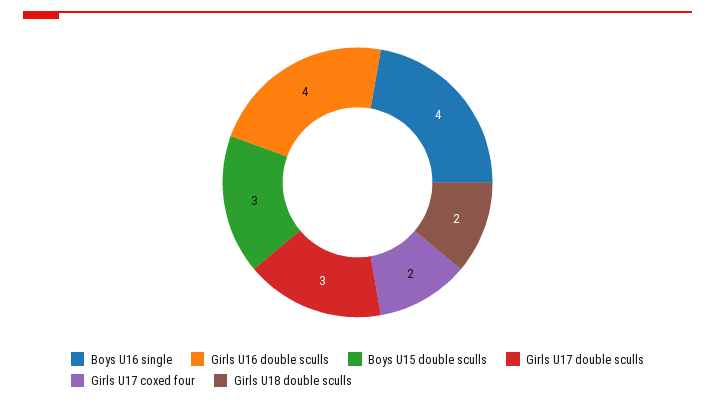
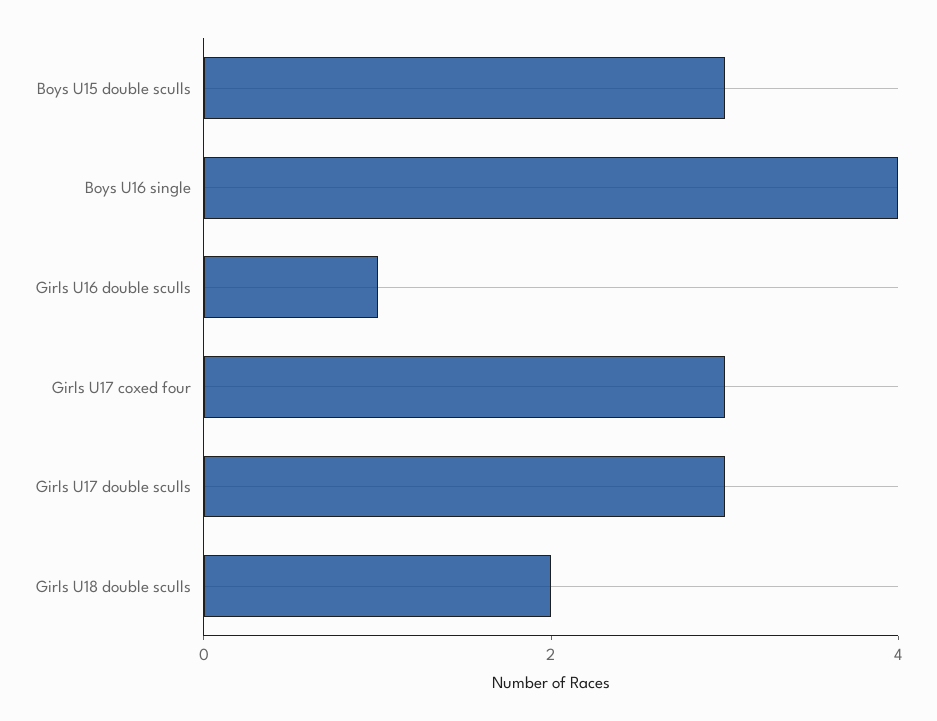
  {
    "Boys U16 single": 4,
-   "Girls U16 double sculls": 4,
+   "Girls U16 double sculls": 1,
    "Boys U15 double sculls": 3,
    "Girls U17 double sculls": 3,
-   "Girls U17 coxed four": 2,
+   "Girls U17 coxed four": 3,
    "Girls U18 double sculls": 2
  }

